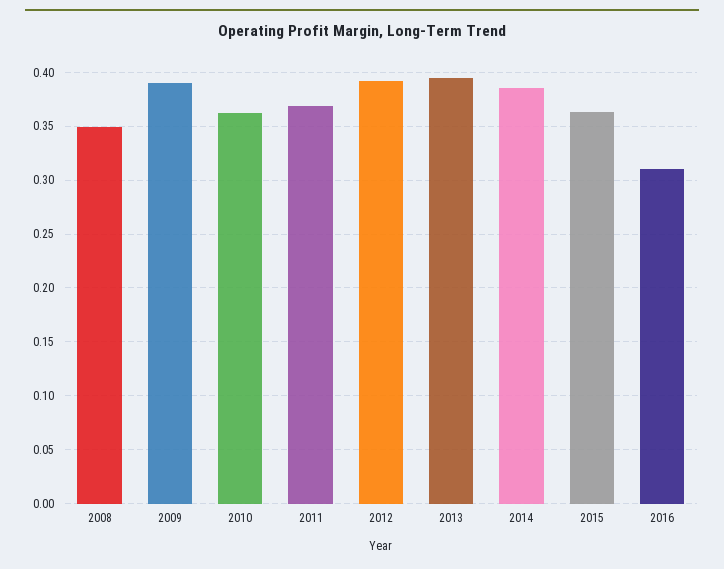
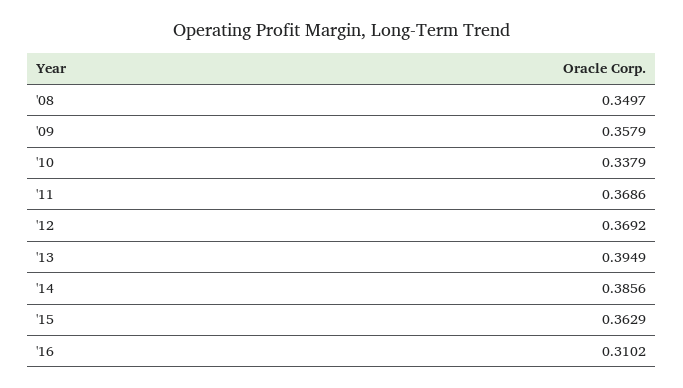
  {
    "2008": 0.3497,
-   "2009": 0.39,
+   "2009": 0.3579,
-   "2010": 0.36,
+   "2010": 0.3379,
    "2011": 0.3686,
-   "2012": 0.39,
+   "2012": 0.3692,
    "2013": 0.3949,
    "2014": 0.3856,
    "2015": 0.3629,
    "2016": 0.3102
  }

